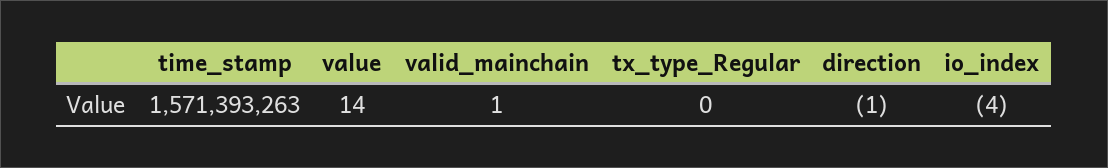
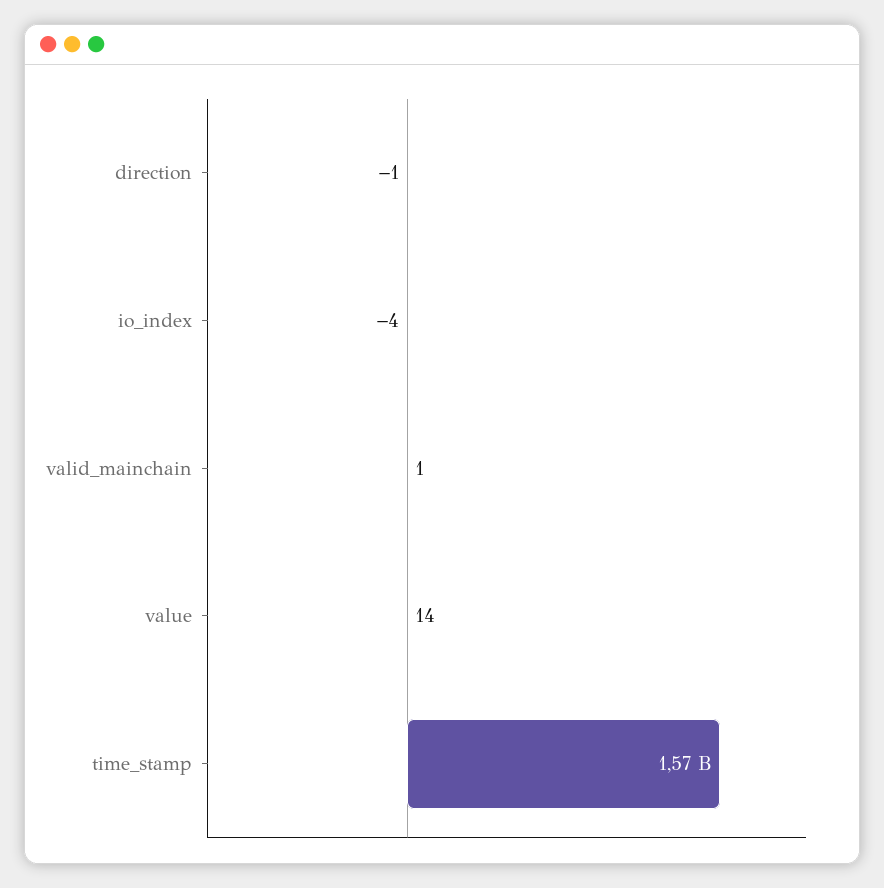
  {
    "time_stamp": 1571393263,
    "value": 14,
    "valid_mainchain": 1,
-   "tx_type_Regular": 0,
    "direction": -1,
    "io_index": -4
  }

